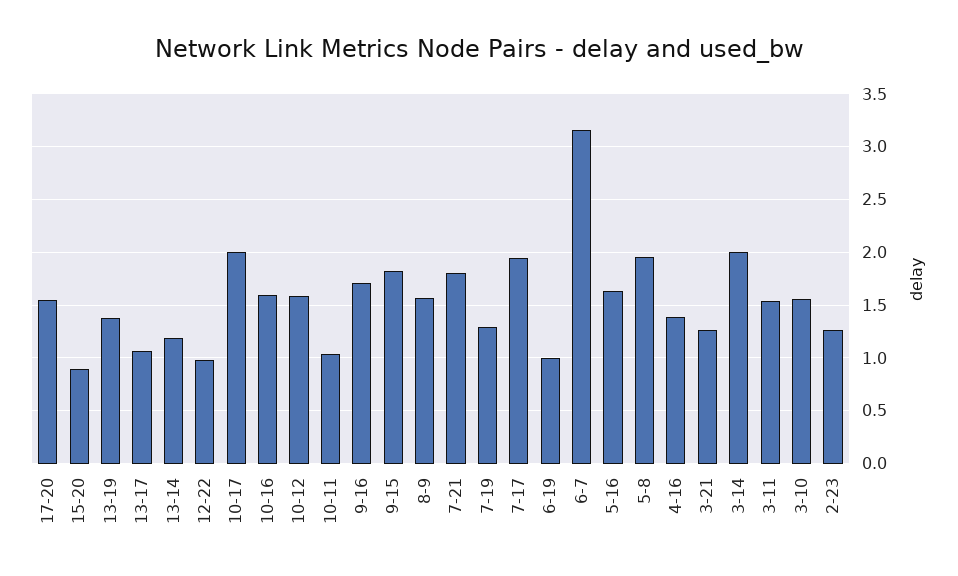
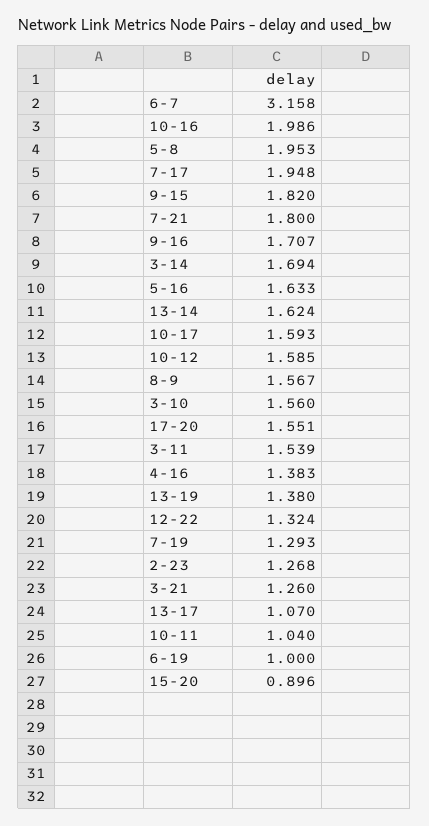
  {
    "17-20": 1.551,
    "15-20": 0.896,
    "13-19": 1.38,
    "13-17": 1.07,
-   "13-14": 1.2,
+   "13-14": 1.624,
-   "12-22": 1,
+   "12-22": 1.324,
-   "10-17": 2,
+   "10-17": 1.593,
-   "10-16": 1.6,
+   "10-16": 1.986,
    "10-12": 1.585,
    "10-11": 1.04,
    "9-16": 1.707,
    "9-15": 1.82,
    "8-9": 1.567,
    "7-21": 1.8,
    "7-19": 1.293,
    "7-17": 1.948,
    "6-19": 1,
    "6-7": 3.158,
    "5-16": 1.633,
    "5-8": 1.953,
    "4-16": 1.383,
    "3-21": 1.26,
-   "3-14": 2,
+   "3-14": 1.694,
    "3-11": 1.539,
    "3-10": 1.56,
    "2-23": 1.268
  }

